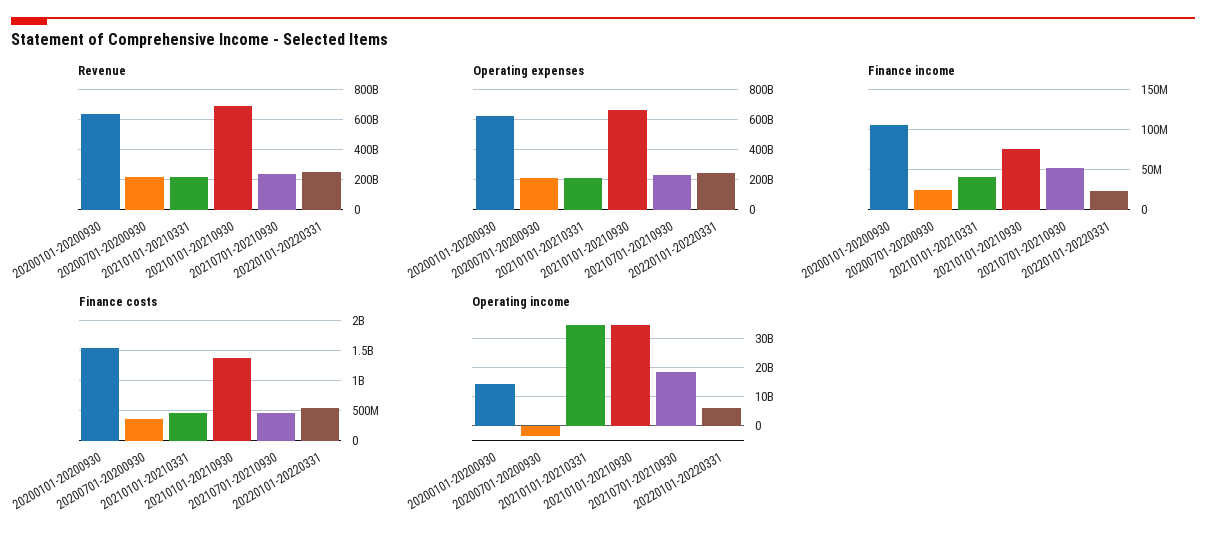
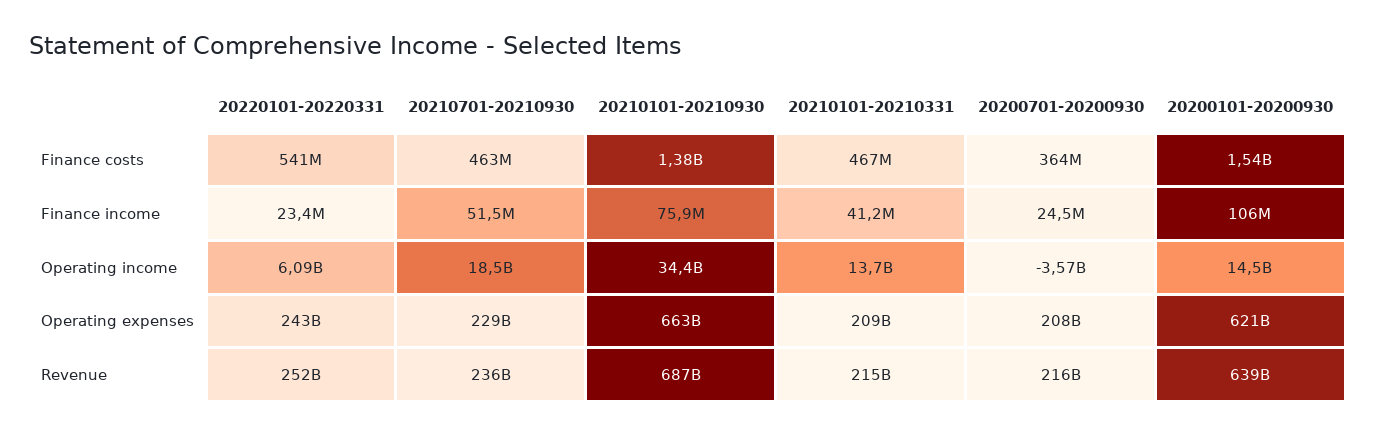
  {
    "Revenue": {
      "20200101-20200930": 639000000000,
      "20200701-20200930": 216000000000,
      "20210101-20210331": 215000000000,
      "20210101-20210930": 687000000000,
      "20210701-20210930": 236000000000,
      "20220101-20220331": 252000000000
    },
    "Operating expenses": {
      "20200101-20200930": 621000000000,
      "20200701-20200930": 208000000000,
      "20210101-20210331": 209000000000,
      "20210101-20210930": 663000000000,
      "20210701-20210930": 229000000000,
      "20220101-20220331": 243000000000
    },
    "Finance income": {
      "20200101-20200930": 106000000,
      "20200701-20200930": 24500000,
      "20210101-20210331": 41200000,
      "20210101-20210930": 75900000,
      "20210701-20210930": 51500000,
      "20220101-20220331": 23400000
    },
    "Finance costs": {
      "20200101-20200930": 1540000000,
      "20200701-20200930": 364000000,
      "20210101-20210331": 467000000,
      "20210101-20210930": 1380000000,
      "20210701-20210930": 463000000,
      "20220101-20220331": 541000000
    },
    "Operating income": {
      "20200101-20200930": 14500000000,
      "20200701-20200930": -3570000000,
-     "20210101-20210331": 35000000000,
+     "20210101-20210331": 13700000000,
      "20210101-20210930": 34400000000,
      "20210701-20210930": 18500000000,
      "20220101-20220331": 6090000000
    }
  }

